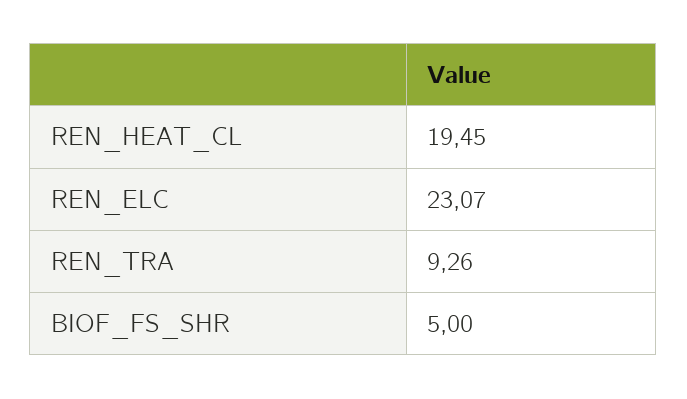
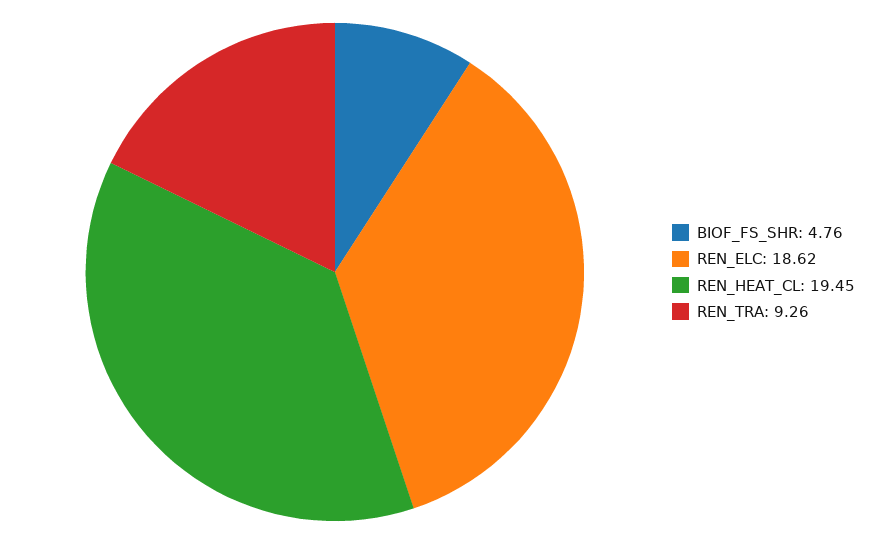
  {
    "REN_HEAT_CL": 19.45,
-   "REN_ELC": 23.07,
+   "REN_ELC": 18.62,
    "REN_TRA": 9.26,
-   "BIOF_FS_SHR": 5
+   "BIOF_FS_SHR": 4.76
  }

